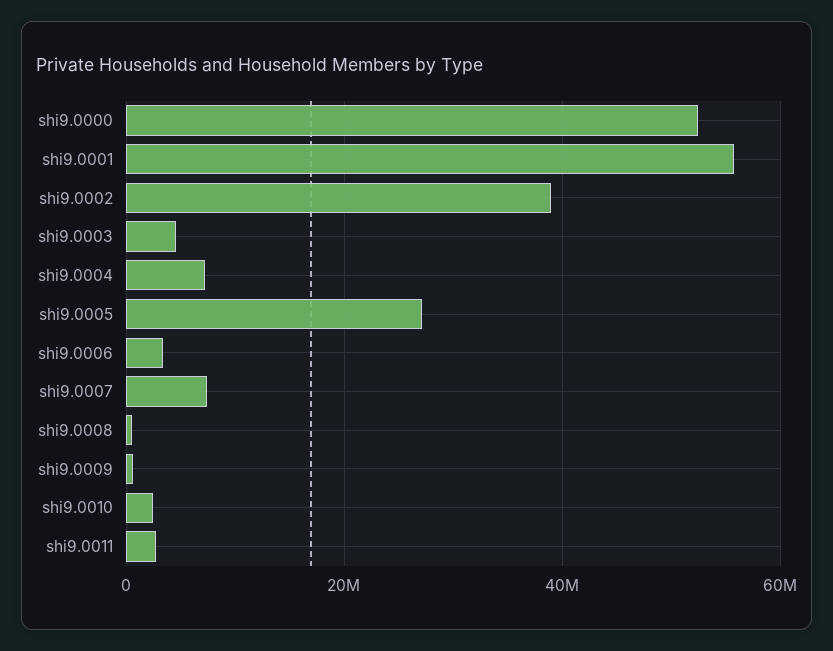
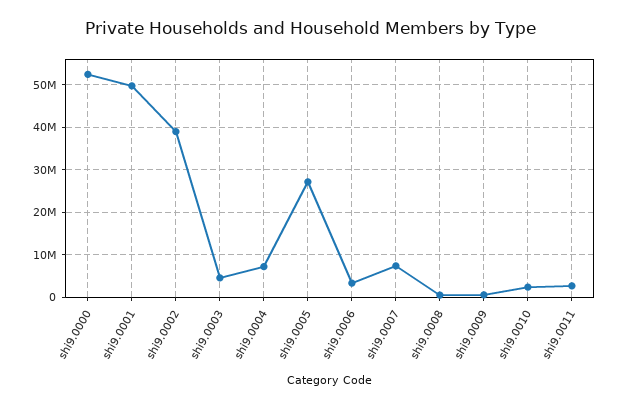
  {
    "shi9.0000": 52000000,
-   "shi9.0001": 56000000,
+   "shi9.0001": 50000000,
    "shi9.0002": 38000000,
    "shi9.0003": 4000000,
    "shi9.0004": 8000000,
    "shi9.0005": 28000000,
    "shi9.0006": 4000000,
    "shi9.0007": 8000000,
    "shi9.0008": 0,
    "shi9.0009": 0,
    "shi9.0010": 2000000,
    "shi9.0011": 2000000
  }

